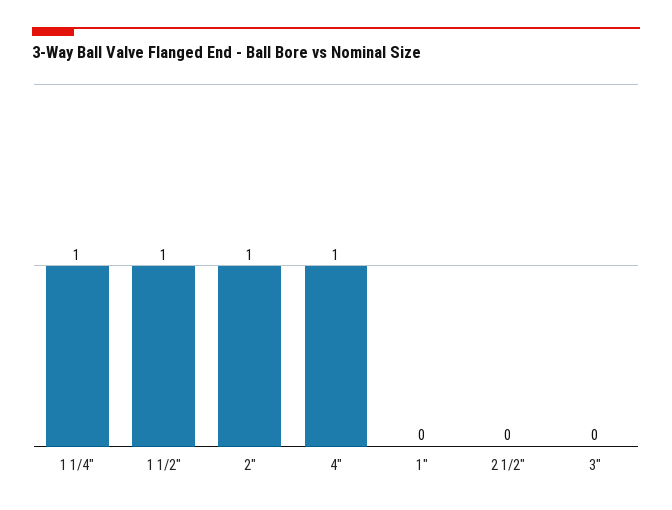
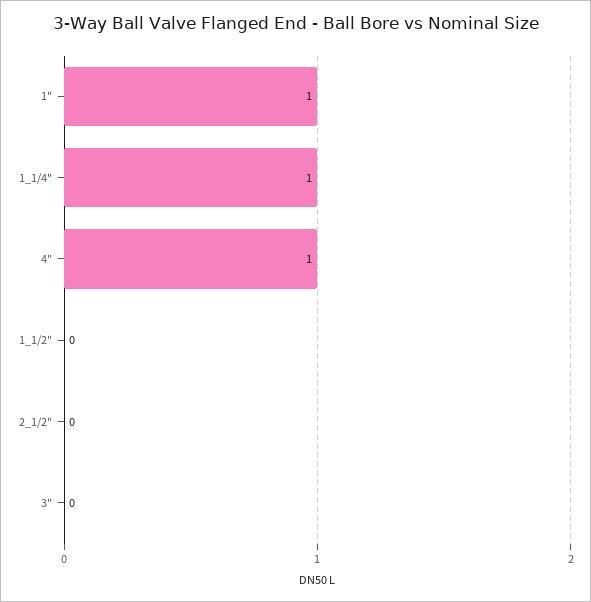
  {
    "1 1/4\"": 1,
-   "1 1/2\"": 1,
+   "1 1/2\"": 0,
-   "2\"": 1,
    "4\"": 1,
-   "1\"": 0,
+   "1\"": 1,
    "2 1/2\"": 0,
    "3\"": 0
  }

